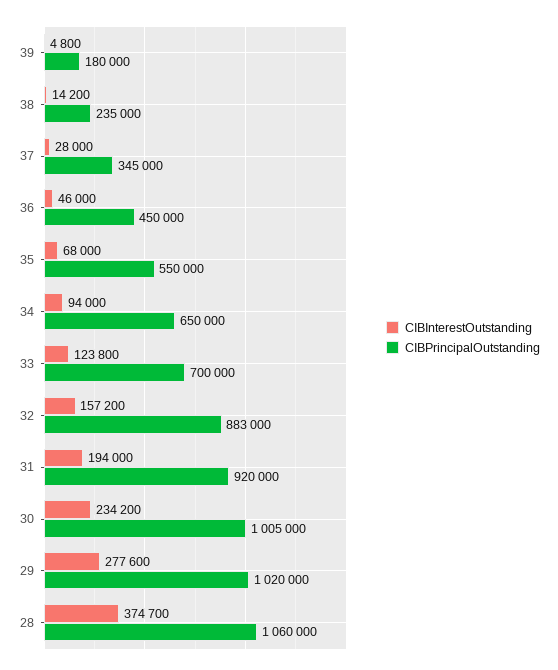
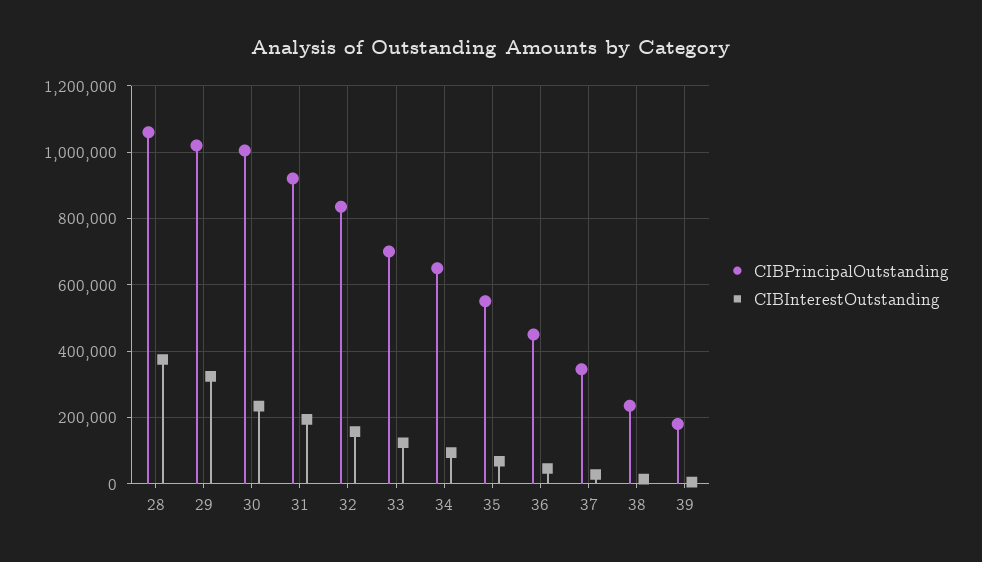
  {
    "CIBInterestOutstanding": {
      "39": 4800,
      "38": 14200,
      "37": 28000,
      "36": 46000,
      "35": 68000,
      "34": 94000,
      "33": 123800,
      "32": 157200,
      "31": 194000,
      "30": 234200,
-     "29": 277600,
+     "29": 320000,
      "28": 374700
    },
    "CIBPrincipalOutstanding": {
      "39": 180000,
      "38": 235000,
      "37": 345000,
      "36": 450000,
      "35": 550000,
      "34": 650000,
      "33": 700000,
-     "32": 883000,
+     "32": 840000,
      "31": 920000,
      "30": 1005000,
      "29": 1020000,
      "28": 1060000
    }
  }

